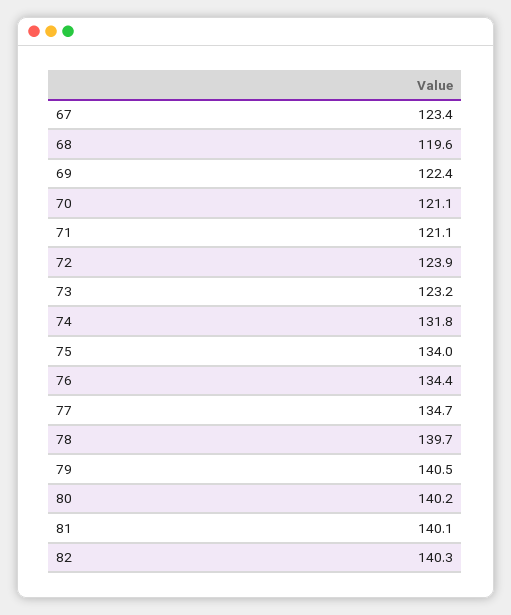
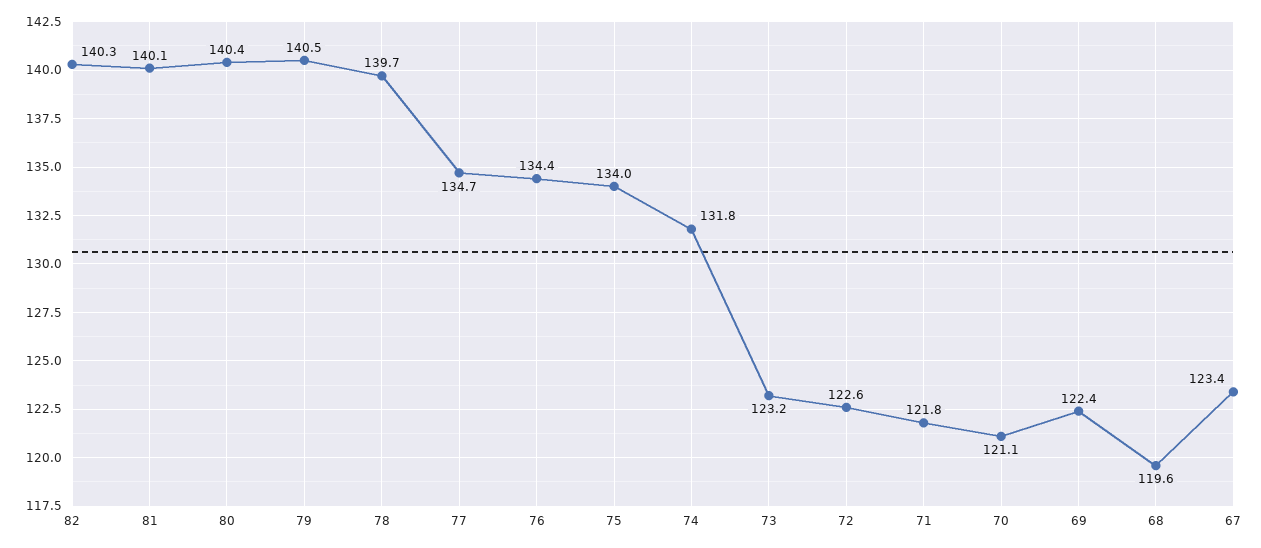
  {
    "67": 123.4,
    "68": 119.6,
    "69": 122.4,
    "70": 121.1,
-   "71": 121.1,
+   "71": 121.8,
-   "72": 123.9,
+   "72": 122.6,
    "73": 123.2,
    "74": 131.8,
    "75": 134,
    "76": 134.4,
    "77": 134.7,
    "78": 139.7,
    "79": 140.5,
-   "80": 140.2,
+   "80": 140.4,
    "81": 140.1,
    "82": 140.3
  }

